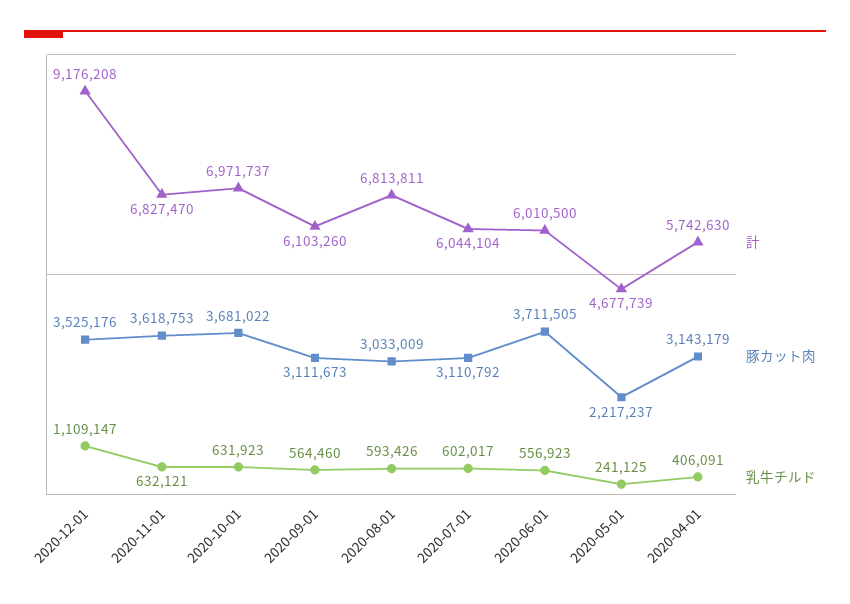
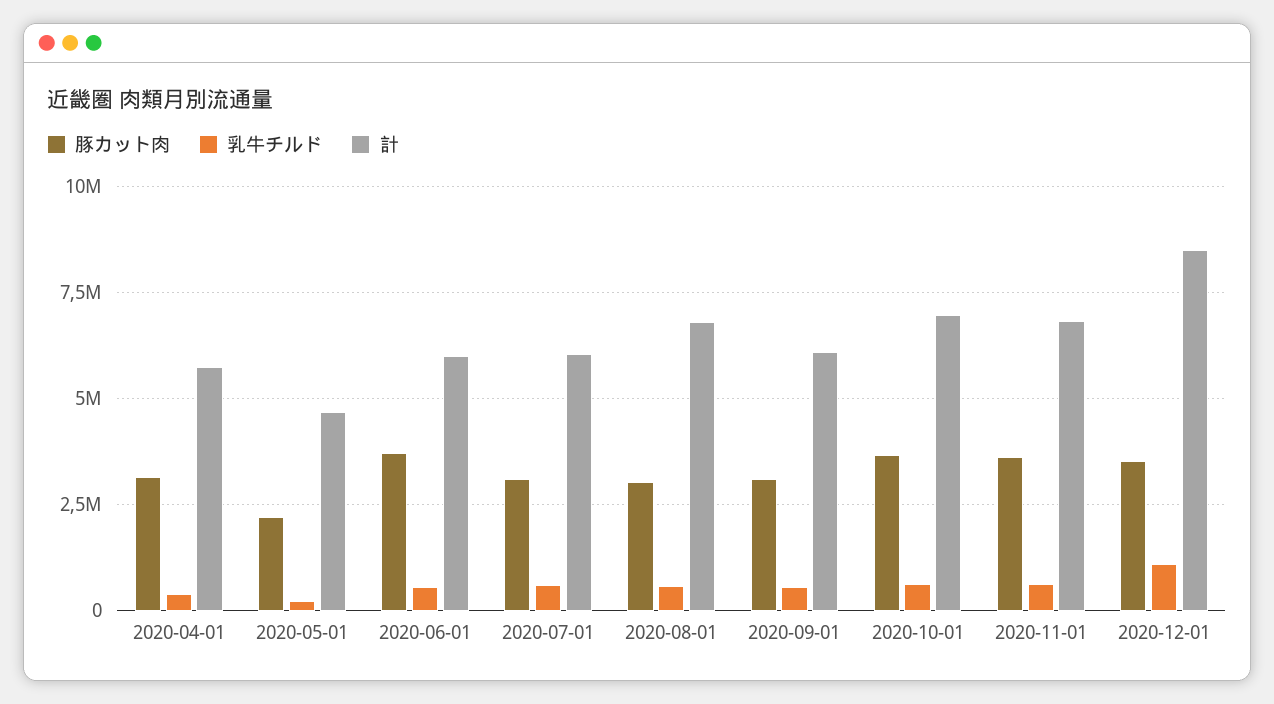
  {
    "計": {
-     "2020-12-01": 9176208,
+     "2020-12-01": 8500000,
      "2020-11-01": 6827470,
      "2020-10-01": 6971737,
      "2020-09-01": 6103260,
      "2020-08-01": 6813811,
      "2020-07-01": 6044104,
      "2020-06-01": 6010500,
      "2020-05-01": 4677739,
      "2020-04-01": 5742630
    },
    "豚カット肉": {
      "2020-12-01": 3525176,
      "2020-11-01": 3618753,
      "2020-10-01": 3681022,
      "2020-09-01": 3111673,
      "2020-08-01": 3033009,
      "2020-07-01": 3110792,
      "2020-06-01": 3711505,
      "2020-05-01": 2217237,
      "2020-04-01": 3143179
    },
    "乳牛チルド": {
      "2020-12-01": 1109147,
      "2020-11-01": 632121,
      "2020-10-01": 631923,
      "2020-09-01": 564460,
      "2020-08-01": 593426,
      "2020-07-01": 602017,
      "2020-06-01": 556923,
      "2020-05-01": 241125,
      "2020-04-01": 406091
    }
  }

